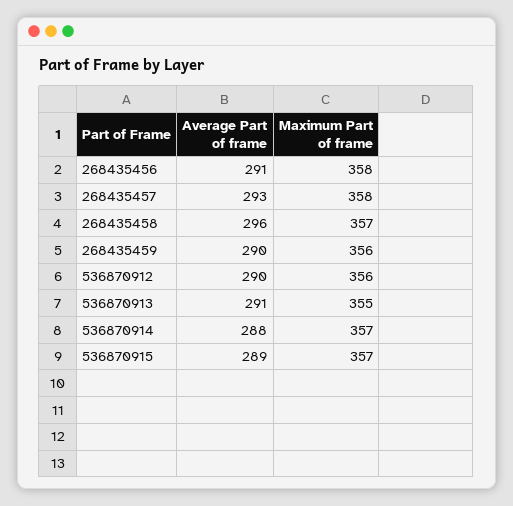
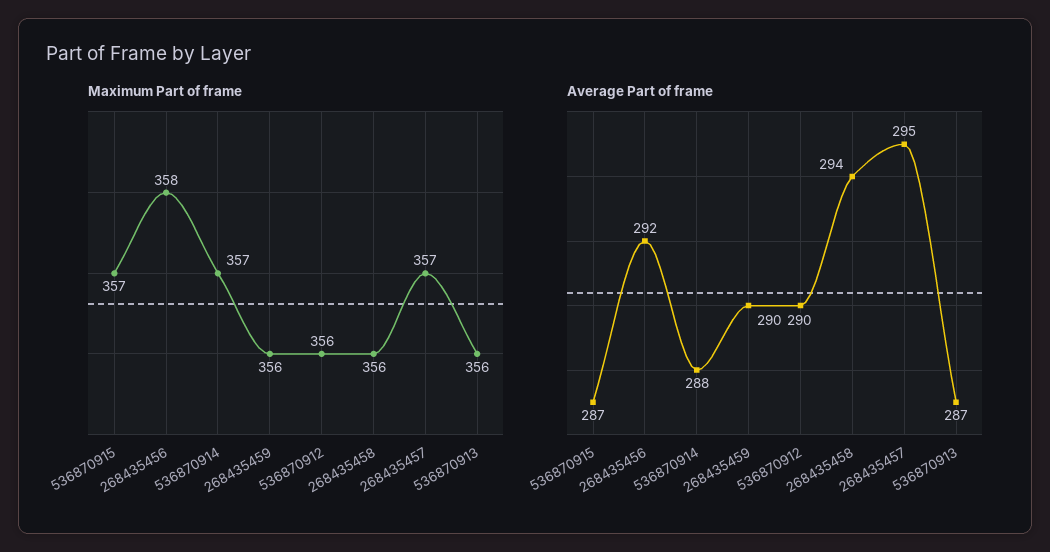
  {
    "Average Part of frame": {
-     "268435456": 291,
+     "268435456": 292,
-     "268435457": 293,
+     "268435457": 295,
-     "268435458": 296,
+     "268435458": 294,
      "268435459": 290,
      "536870912": 290,
-     "536870913": 291,
+     "536870913": 287,
      "536870914": 288,
-     "536870915": 289
+     "536870915": 287
    },
    "Maximum Part of frame": {
      "268435456": 358,
-     "268435457": 358,
+     "268435457": 357,
-     "268435458": 357,
+     "268435458": 356,
      "268435459": 356,
      "536870912": 356,
-     "536870913": 355,
+     "536870913": 356,
      "536870914": 357,
      "536870915": 357
    }
  }

